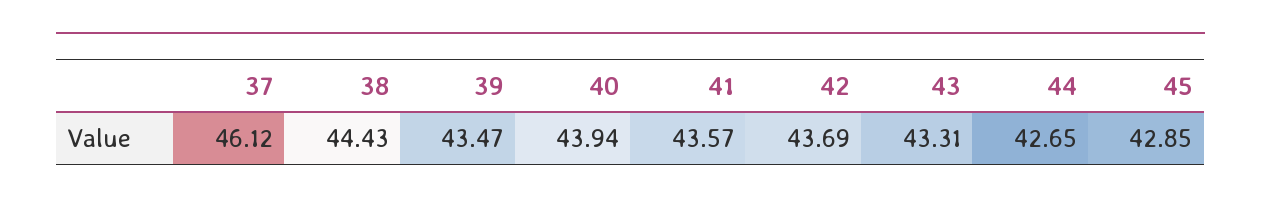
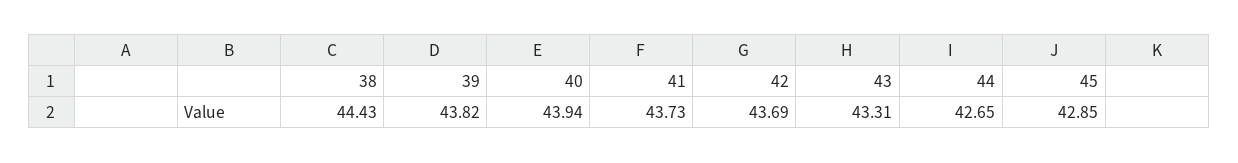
  {
-   "37": 46.12,
    "38": 44.43,
-   "39": 43.47,
+   "39": 43.82,
    "40": 43.94,
-   "41": 43.57,
+   "41": 43.73,
    "42": 43.69,
    "43": 43.31,
    "44": 42.65,
    "45": 42.85
  }

